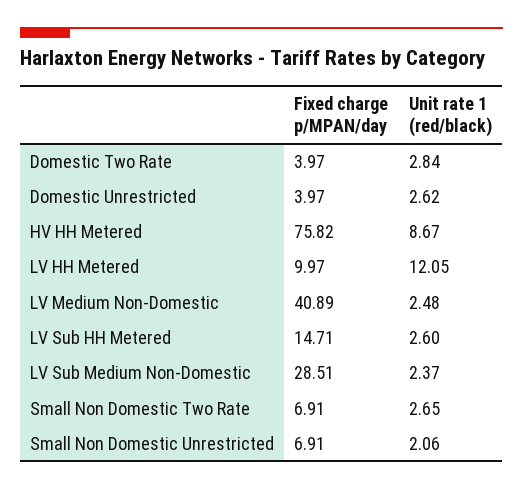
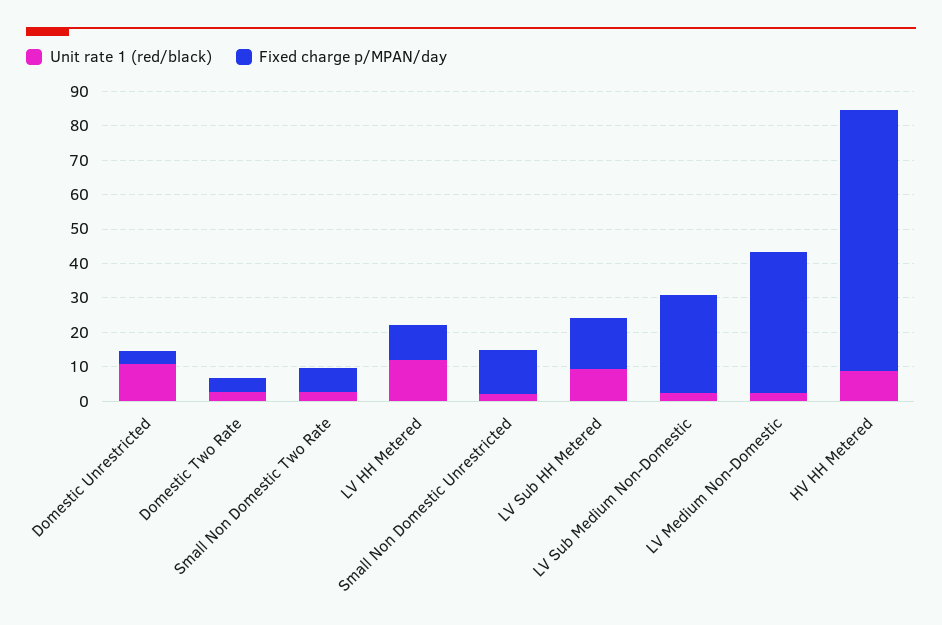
  {
    "Fixed charge p/MPAN/day": {
      "Domestic Two Rate": 3.97,
      "Domestic Unrestricted": 3.97,
      "HV HH Metered": 75.82,
      "LV HH Metered": 9.97,
      "LV Medium Non-Domestic": 40.89,
      "LV Sub HH Metered": 14.71,
      "LV Sub Medium Non-Domestic": 28.51,
      "Small Non Domestic Two Rate": 6.91,
-     "Small Non Domestic Unrestricted": 6.91
+     "Small Non Domestic Unrestricted": 12.5
    },
    "Unit rate 1 (red/black)": {
      "Domestic Two Rate": 2.84,
-     "Domestic Unrestricted": 2.62,
+     "Domestic Unrestricted": 10,
      "HV HH Metered": 8.67,
      "LV HH Metered": 12.05,
      "LV Medium Non-Domestic": 2.48,
-     "LV Sub HH Metered": 2.6,
+     "LV Sub HH Metered": 10,
      "LV Sub Medium Non-Domestic": 2.37,
      "Small Non Domestic Two Rate": 2.65,
      "Small Non Domestic Unrestricted": 2.06
    }
  }

